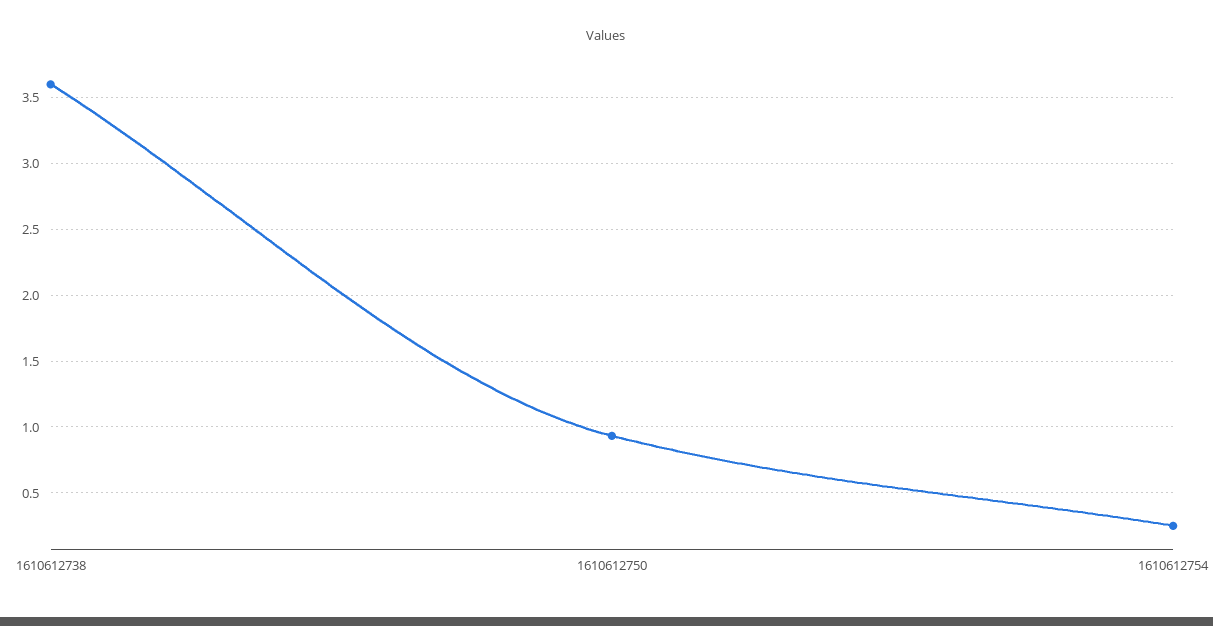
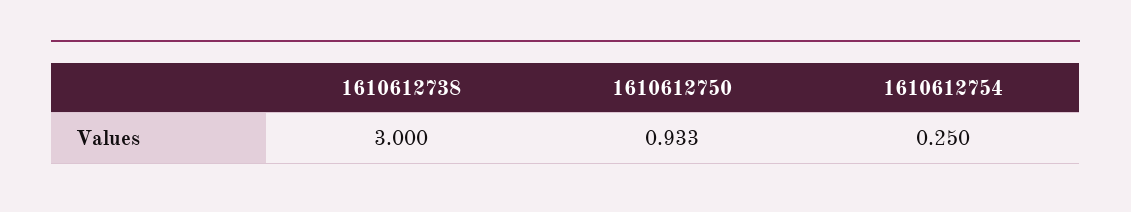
  {
-   "1610612738": 3.6,
+   "1610612738": 3,
    "1610612750": 0.933,
    "1610612754": 0.25
  }

